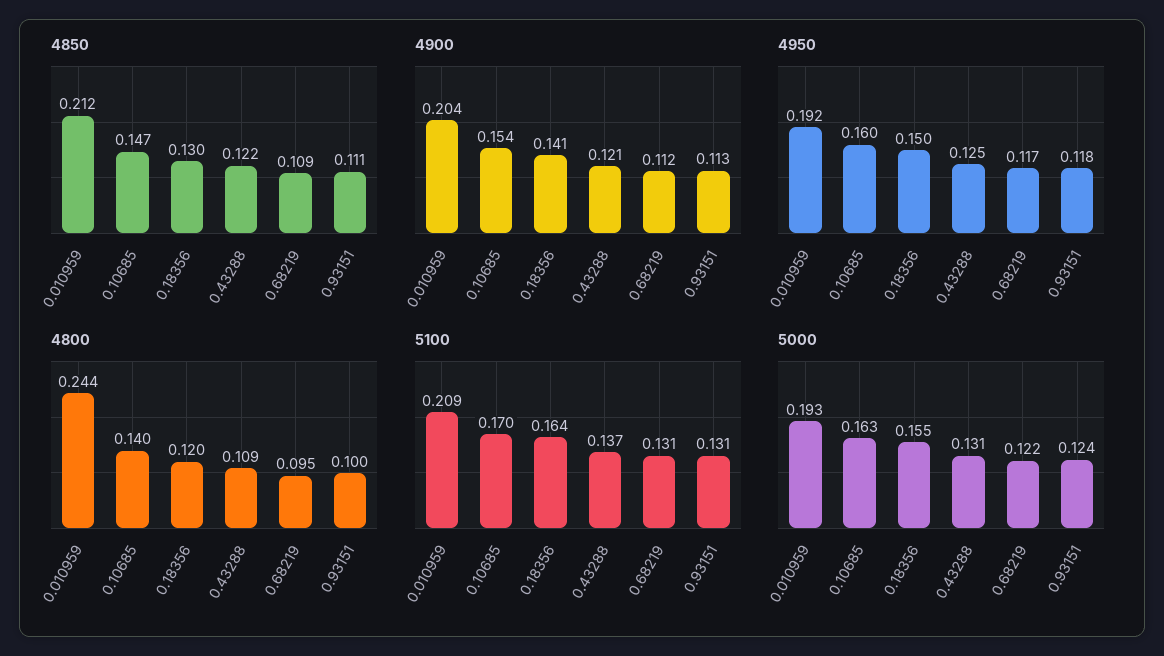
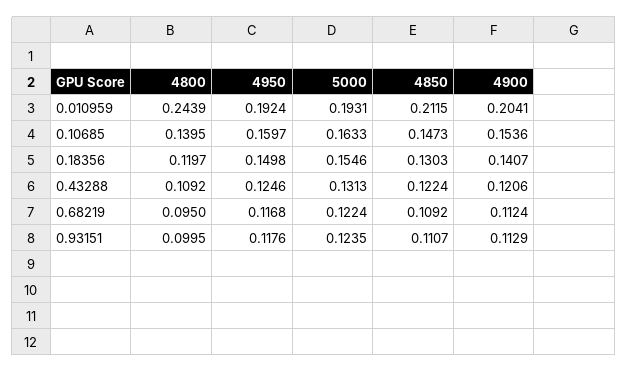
  {
    "4850": {
      "0.010959": 0.2115,
      "0.10685": 0.1473,
      "0.18356": 0.1303,
      "0.43288": 0.1224,
      "0.68219": 0.1092,
      "0.93151": 0.1107
    },
    "4900": {
      "0.010959": 0.2041,
      "0.10685": 0.1536,
      "0.18356": 0.1407,
      "0.43288": 0.1206,
      "0.68219": 0.1124,
      "0.93151": 0.1129
    },
    "4950": {
      "0.010959": 0.1924,
      "0.10685": 0.1597,
      "0.18356": 0.1498,
      "0.43288": 0.1246,
      "0.68219": 0.1168,
      "0.93151": 0.1176
    },
    "4800": {
      "0.010959": 0.2439,
      "0.10685": 0.1395,
      "0.18356": 0.1197,
      "0.43288": 0.1092,
      "0.68219": 0.095,
      "0.93151": 0.0995
    },
-   "5100": {
-     "0.010959": 0.209,
-     "0.10685": 0.17,
-     "0.18356": 0.164,
-     "0.43288": 0.137,
-     "0.68219": 0.131,
-     "0.93151": 0.131
-   },
    "5000": {
      "0.010959": 0.1931,
      "0.10685": 0.1633,
      "0.18356": 0.1546,
      "0.43288": 0.1313,
      "0.68219": 0.1224,
      "0.93151": 0.1235
    }
  }

